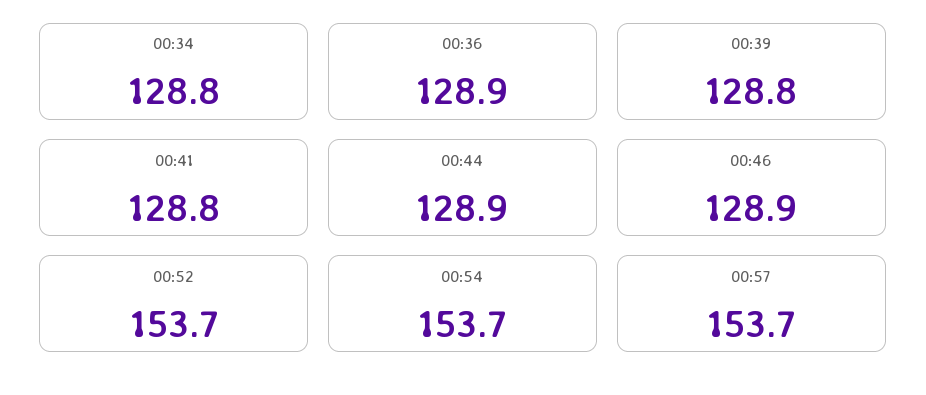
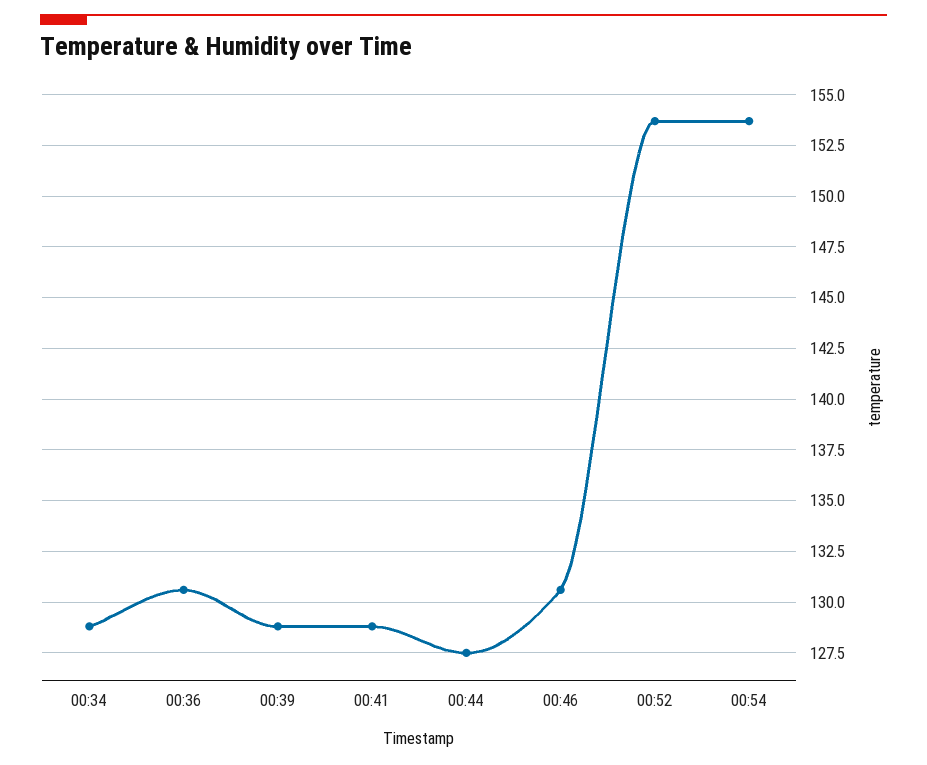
  {
    "00:34": 128.8,
-   "00:36": 128.9,
+   "00:36": 130.5,
    "00:39": 128.8,
    "00:41": 128.8,
-   "00:44": 128.9,
+   "00:44": 127.5,
-   "00:46": 128.9,
+   "00:46": 130.5,
    "00:52": 153.7,
-   "00:54": 153.7,
+   "00:54": 153.7
-   "00:57": 153.7
  }

